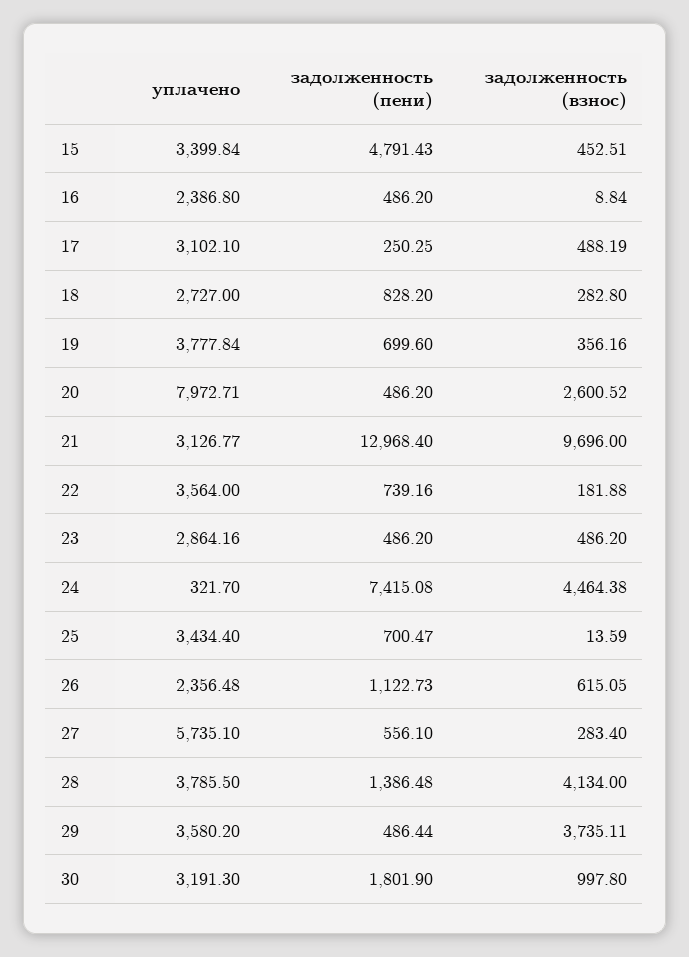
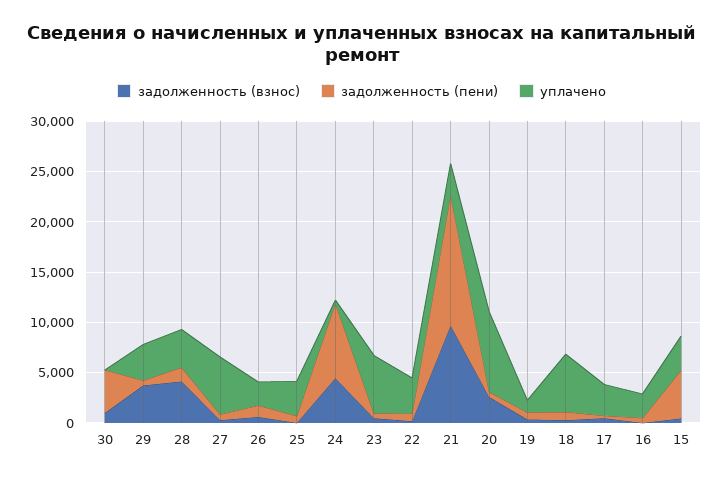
  {
    "уплачено": {
      "15": 3399.84,
      "16": 2386.8,
      "17": 3102.1,
-     "18": 2727,
+     "18": 6000,
-     "19": 3777.84,
+     "19": 1000,
      "20": 7972.71,
      "21": 3126.77,
      "22": 3564,
-     "23": 2864.16,
+     "23": 6000,
      "24": 321.7,
      "25": 3434.4,
      "26": 2356.48,
      "27": 5735.1,
      "28": 3785.5,
      "29": 3580.2,
-     "30": 3191.3
+     "30": 0
    },
    "задолженность (пени)": {
      "15": 4791.43,
      "16": 486.2,
      "17": 250.25,
      "18": 828.2,
      "19": 699.6,
      "20": 486.2,
      "21": 12968.4,
      "22": 739.16,
      "23": 486.2,
      "24": 7415.08,
      "25": 700.47,
      "26": 1122.73,
      "27": 556.1,
      "28": 1386.48,
      "29": 486.44,
-     "30": 1801.9
+     "30": 4000
    },
    "задолженность (взнос)": {
      "15": 452.51,
      "16": 8.84,
      "17": 488.19,
      "18": 282.8,
      "19": 356.16,
      "20": 2600.52,
      "21": 9696,
      "22": 181.88,
      "23": 486.2,
      "24": 4464.38,
      "25": 13.59,
      "26": 615.05,
      "27": 283.4,
      "28": 4134,
      "29": 3735.11,
      "30": 997.8
    }
  }

